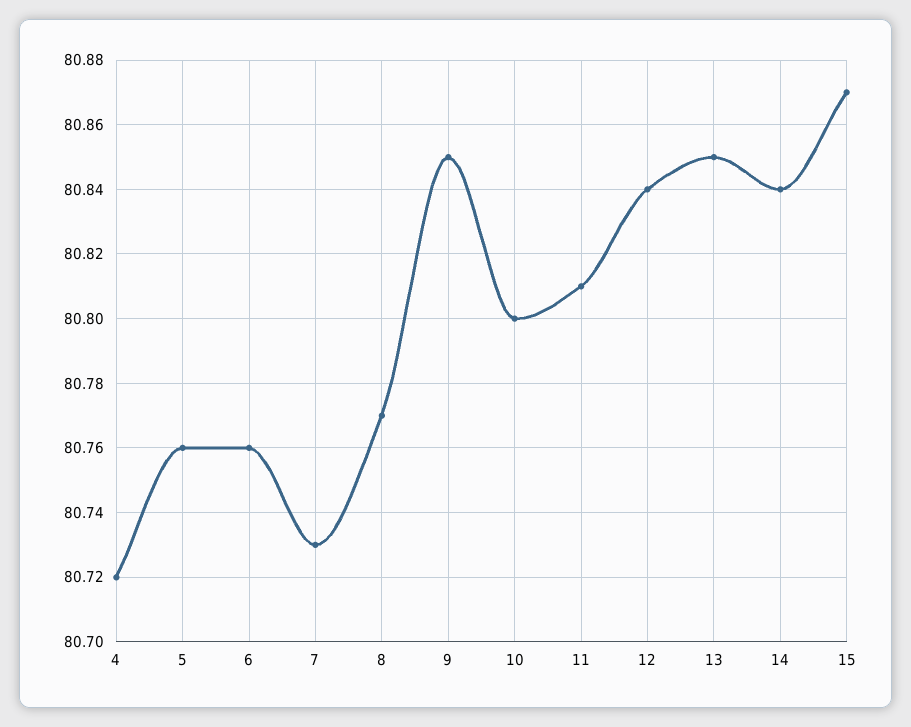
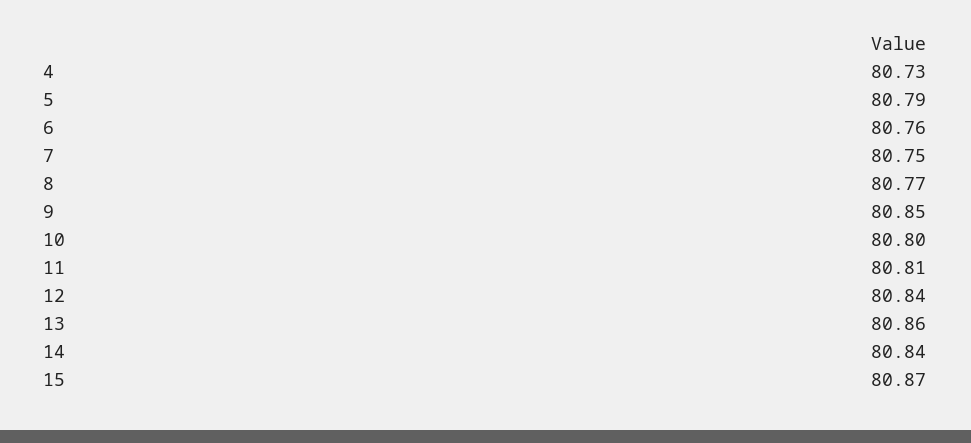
  {
-   "4": 80.72,
+   "4": 80.73,
-   "5": 80.76,
+   "5": 80.79,
    "6": 80.76,
-   "7": 80.73,
+   "7": 80.75,
    "8": 80.77,
    "9": 80.85,
    "10": 80.8,
    "11": 80.81,
    "12": 80.84,
-   "13": 80.85,
+   "13": 80.86,
    "14": 80.84,
    "15": 80.87
  }

